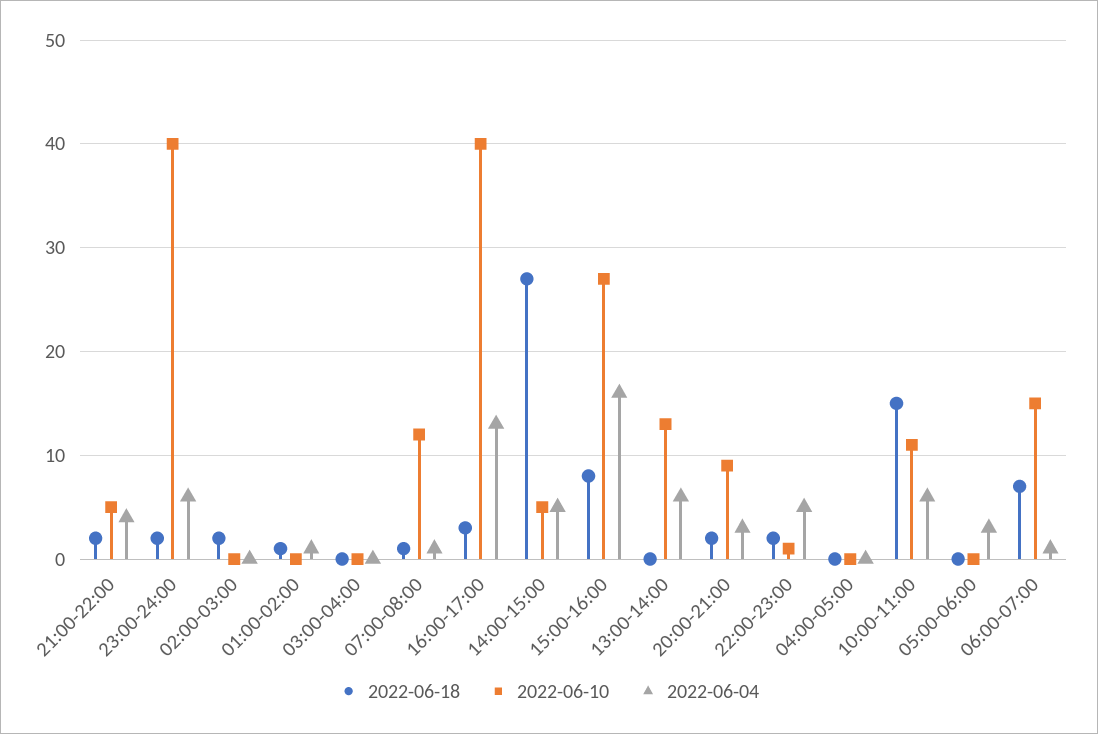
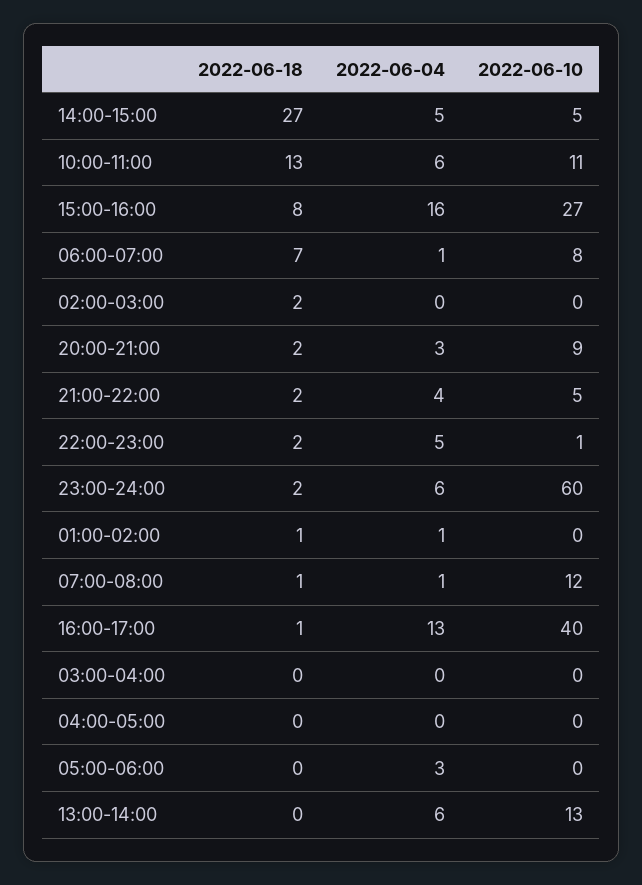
  {
    "2022-06-18": {
      "21:00-22:00": 2,
      "23:00-24:00": 2,
      "02:00-03:00": 2,
      "01:00-02:00": 1,
      "03:00-04:00": 0,
      "07:00-08:00": 1,
-     "16:00-17:00": 3,
+     "16:00-17:00": 1,
      "14:00-15:00": 27,
      "15:00-16:00": 8,
      "13:00-14:00": 0,
      "20:00-21:00": 2,
      "22:00-23:00": 2,
      "04:00-05:00": 0,
-     "10:00-11:00": 15,
+     "10:00-11:00": 13,
      "05:00-06:00": 0,
      "06:00-07:00": 7
    },
    "2022-06-10": {
      "21:00-22:00": 5,
-     "23:00-24:00": 40,
+     "23:00-24:00": 60,
      "02:00-03:00": 0,
      "01:00-02:00": 0,
      "03:00-04:00": 0,
      "07:00-08:00": 12,
      "16:00-17:00": 40,
      "14:00-15:00": 5,
      "15:00-16:00": 27,
      "13:00-14:00": 13,
      "20:00-21:00": 9,
      "22:00-23:00": 1,
      "04:00-05:00": 0,
      "10:00-11:00": 11,
      "05:00-06:00": 0,
-     "06:00-07:00": 15
+     "06:00-07:00": 8
    },
    "2022-06-04": {
      "21:00-22:00": 4,
      "23:00-24:00": 6,
      "02:00-03:00": 0,
      "01:00-02:00": 1,
      "03:00-04:00": 0,
      "07:00-08:00": 1,
      "16:00-17:00": 13,
      "14:00-15:00": 5,
      "15:00-16:00": 16,
      "13:00-14:00": 6,
      "20:00-21:00": 3,
      "22:00-23:00": 5,
      "04:00-05:00": 0,
      "10:00-11:00": 6,
      "05:00-06:00": 3,
      "06:00-07:00": 1
    }
  }

